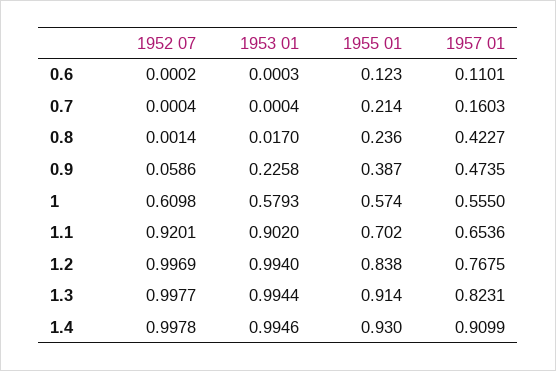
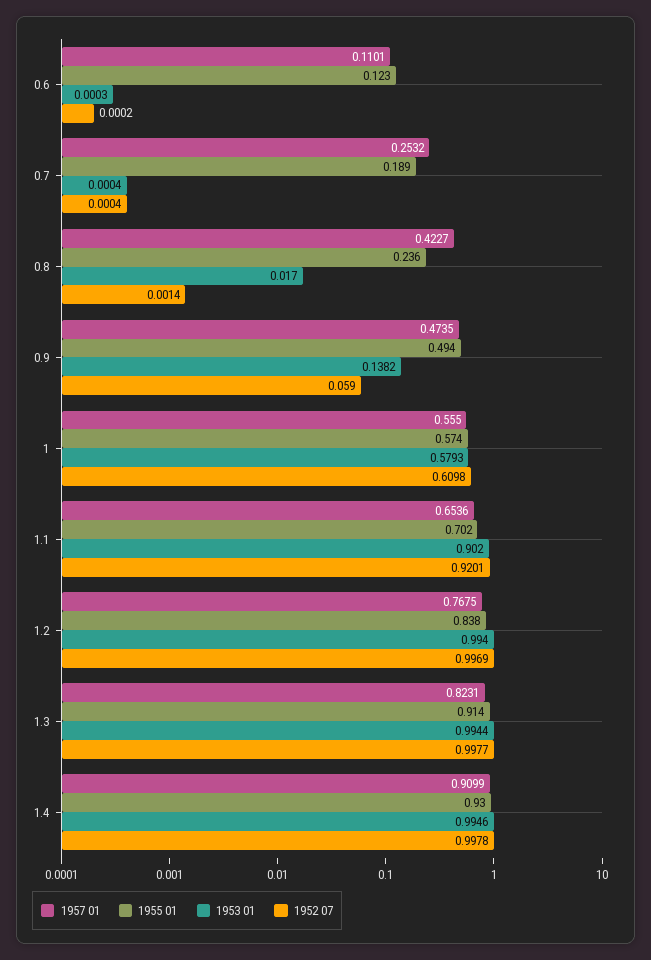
  {
    "1952 07": {
      "0.6": 0.0002,
      "0.7": 0.0004,
      "0.8": 0.0014,
-     "0.9": 0.0586,
+     "0.9": 0.059,
      "1": 0.6098,
      "1.1": 0.9201,
      "1.2": 0.9969,
      "1.3": 0.9977,
      "1.4": 0.9978
    },
    "1953 01": {
      "0.6": 0.0003,
      "0.7": 0.0004,
      "0.8": 0.017,
-     "0.9": 0.2258,
+     "0.9": 0.1382,
      "1": 0.5793,
      "1.1": 0.902,
      "1.2": 0.994,
      "1.3": 0.9944,
      "1.4": 0.9946
    },
    "1955 01": {
      "0.6": 0.123,
-     "0.7": 0.214,
+     "0.7": 0.189,
      "0.8": 0.236,
-     "0.9": 0.387,
+     "0.9": 0.494,
      "1": 0.574,
      "1.1": 0.702,
      "1.2": 0.838,
      "1.3": 0.914,
      "1.4": 0.93
    },
    "1957 01": {
      "0.6": 0.1101,
-     "0.7": 0.1603,
+     "0.7": 0.2532,
      "0.8": 0.4227,
      "0.9": 0.4735,
      "1": 0.555,
      "1.1": 0.6536,
      "1.2": 0.7675,
      "1.3": 0.8231,
      "1.4": 0.9099
    }
  }

